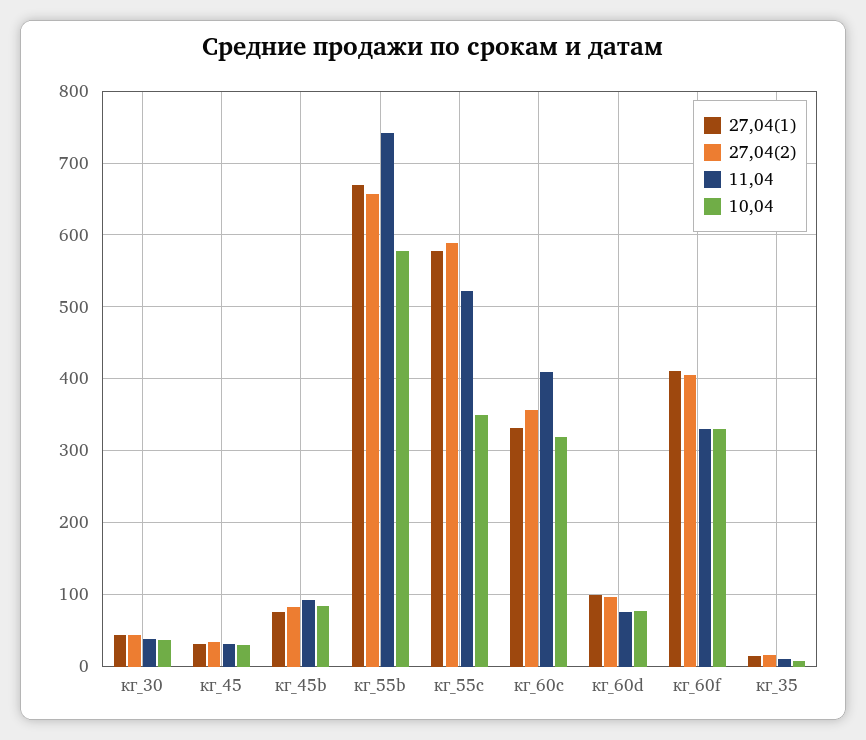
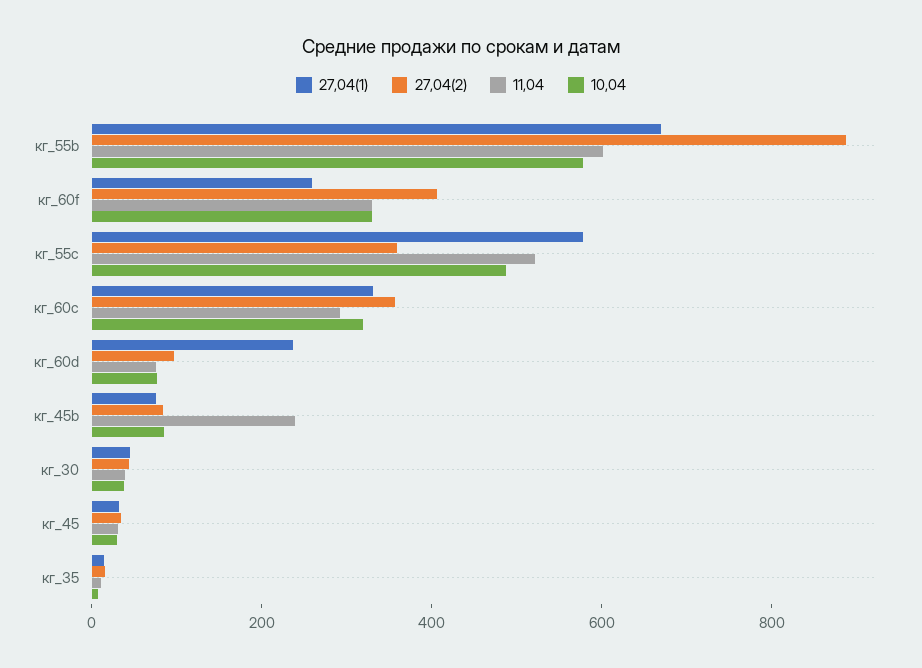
  {
    "27,04(1)": {
      "кг_30": 40,
      "кг_45": 30,
      "кг_45b": 80,
      "кг_55b": 670,
      "кг_55c": 580,
      "кг_60c": 330,
-     "кг_60d": 100,
+     "кг_60d": 250,
-     "кг_60f": 410,
+     "кг_60f": 250,
      "кг_35": 10
    },
    "27,04(2)": {
      "кг_30": 40,
      "кг_45": 30,
      "кг_45b": 80,
-     "кг_55b": 660,
+     "кг_55b": 900,
-     "кг_55c": 590,
+     "кг_55c": 350,
      "кг_60c": 360,
      "кг_60d": 100,
      "кг_60f": 410,
      "кг_35": 20
    },
    "11,04": {
      "кг_30": 40,
      "кг_45": 30,
-     "кг_45b": 90,
+     "кг_45b": 250,
-     "кг_55b": 740,
+     "кг_55b": 600,
      "кг_55c": 520,
-     "кг_60c": 410,
+     "кг_60c": 300,
      "кг_60d": 80,
      "кг_60f": 330,
      "кг_35": 10
    },
    "10,04": {
      "кг_30": 40,
      "кг_45": 30,
      "кг_45b": 80,
      "кг_55b": 580,
-     "кг_55c": 350,
+     "кг_55c": 500,
      "кг_60c": 320,
      "кг_60d": 80,
      "кг_60f": 330,
      "кг_35": 10
    }
  }

